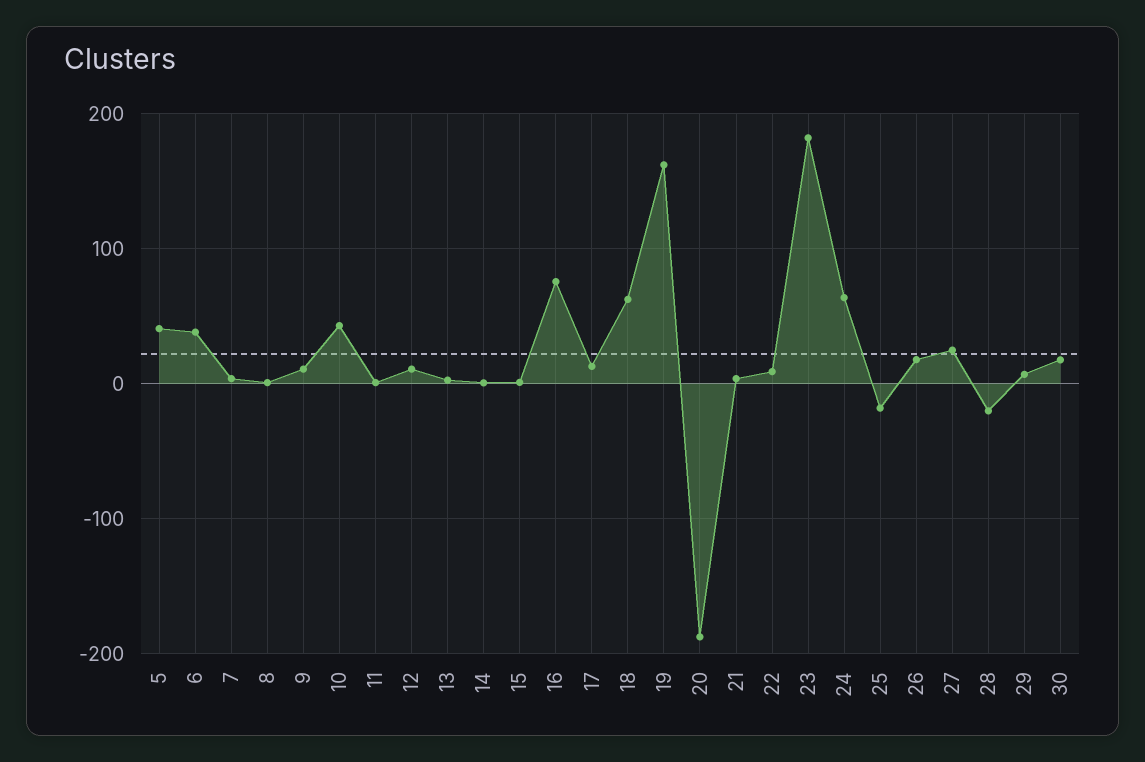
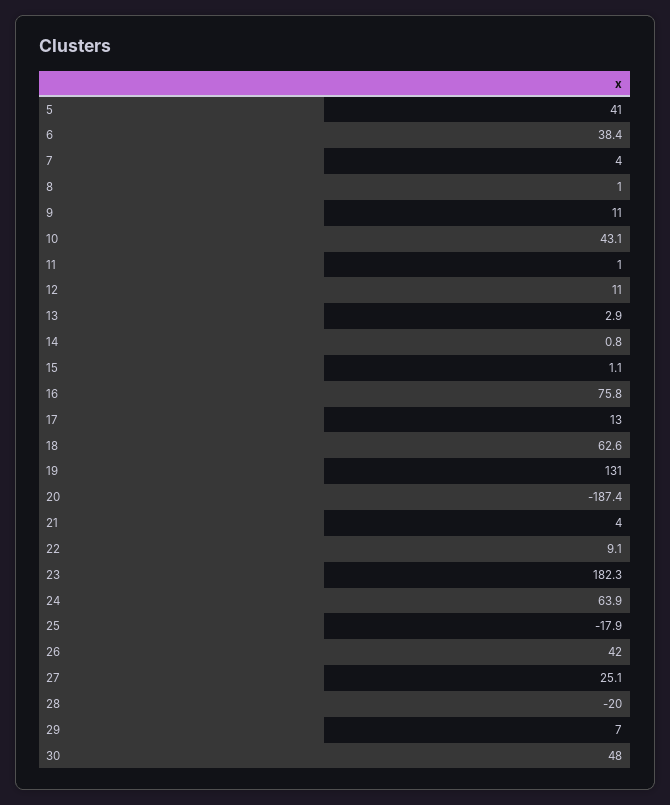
  {
    "5": 41,
    "6": 38.4,
    "7": 4,
    "8": 1,
    "9": 11,
    "10": 43.1,
    "11": 1,
    "12": 11,
    "13": 2.9,
    "14": 0.8,
    "15": 1.1,
    "16": 75.8,
    "17": 13,
    "18": 62.6,
-   "19": 160,
+   "19": 131,
    "20": -187.4,
    "21": 4,
    "22": 9.1,
    "23": 182.3,
    "24": 63.9,
    "25": -17.9,
-   "26": 20,
+   "26": 42,
    "27": 25.1,
    "28": -20,
    "29": 7,
-   "30": 20
+   "30": 48
  }

